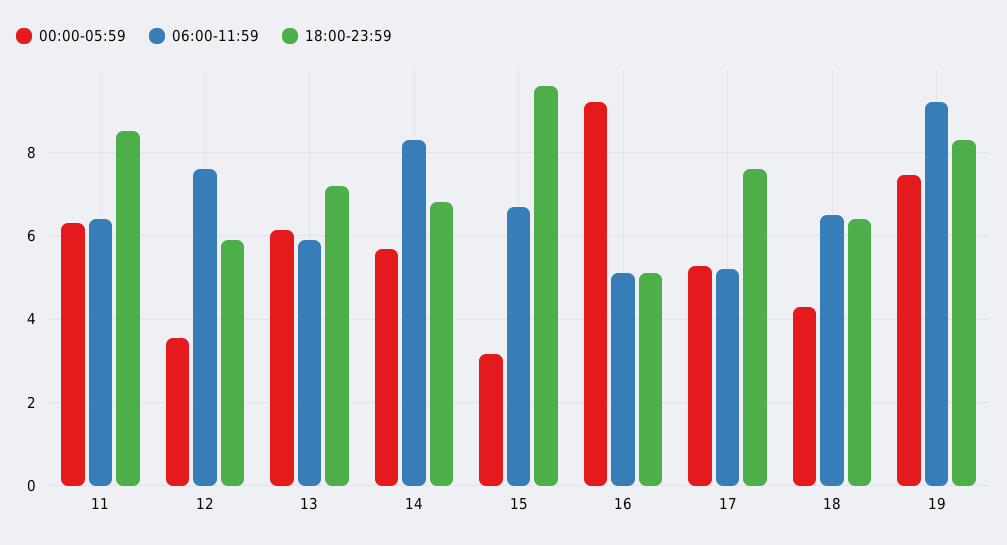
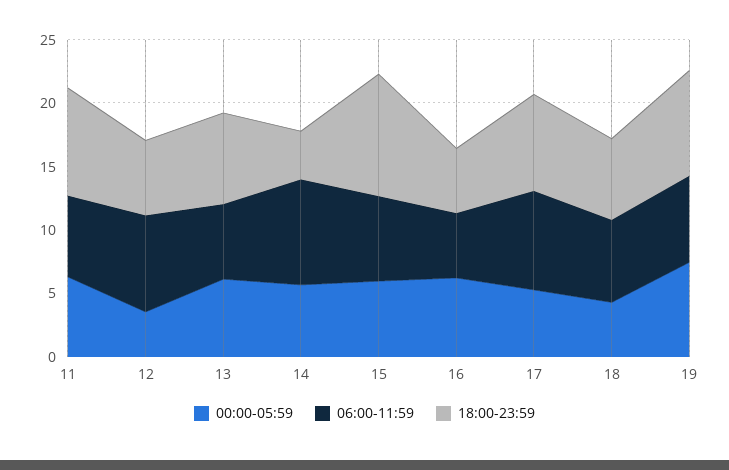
  {
    "00:00-05:59": {
      "11": 6.4,
      "12": 3.6,
      "13": 6.2,
      "14": 5.6,
-     "15": 3.2,
+     "15": 6,
-     "16": 9.2,
+     "16": 6,
      "17": 5.2,
      "18": 4.4,
      "19": 7.4
    },
    "06:00-11:59": {
      "11": 6.4,
      "12": 7.6,
      "13": 6,
      "14": 8.4,
      "15": 6.8,
      "16": 5.2,
-     "17": 5.2,
+     "17": 8,
      "18": 6.6,
-     "19": 9.2
+     "19": 7
    },
    "18:00-23:59": {
      "11": 8.6,
      "12": 6,
      "13": 7.2,
-     "14": 6.8,
+     "14": 4,
      "15": 9.6,
      "16": 5.2,
      "17": 7.6,
      "18": 6.4,
      "19": 8.4
    }
  }

